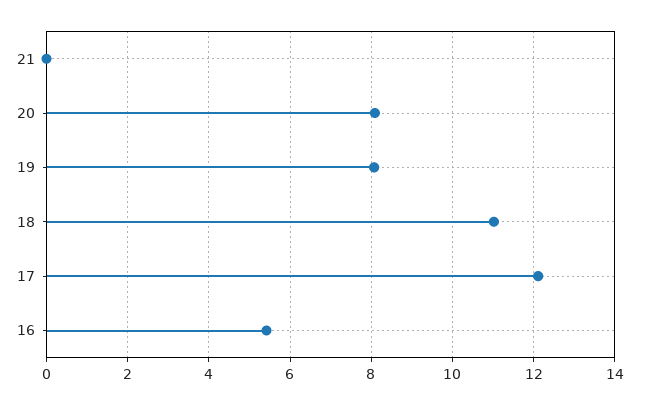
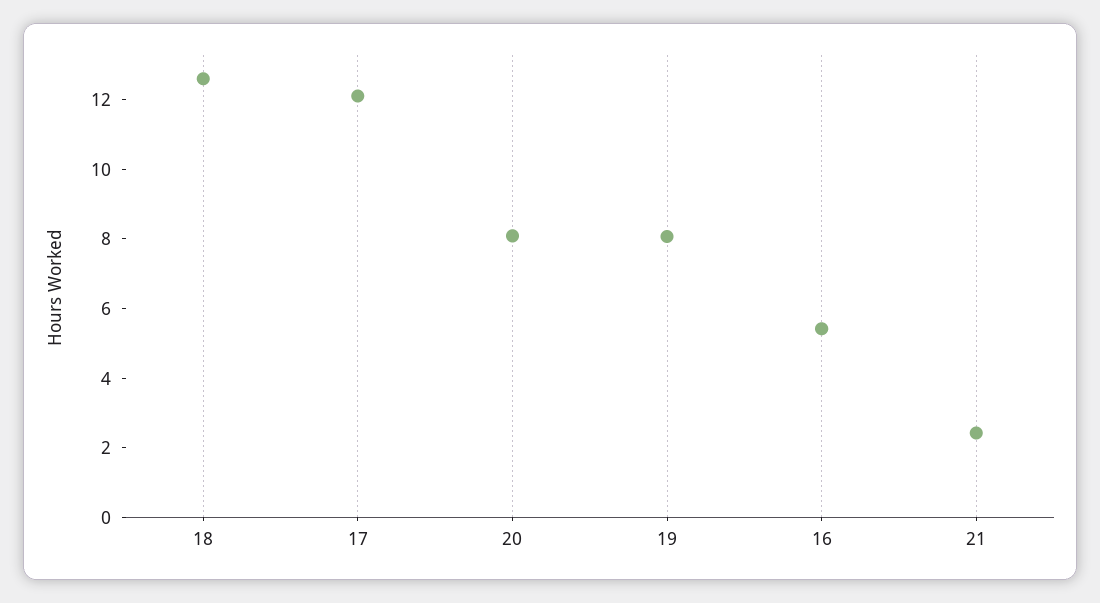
  {
-   "21": 0,
+   "21": 2.5,
    "20": 8,
    "19": 8,
-   "18": 11,
+   "18": 12.5,
    "17": 12.2,
    "16": 5.4
  }

